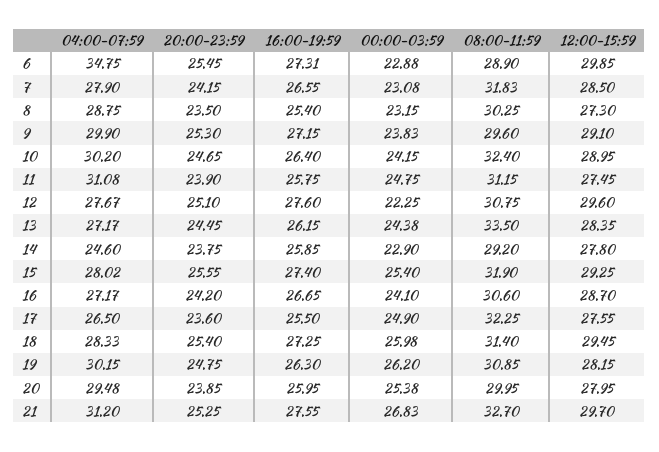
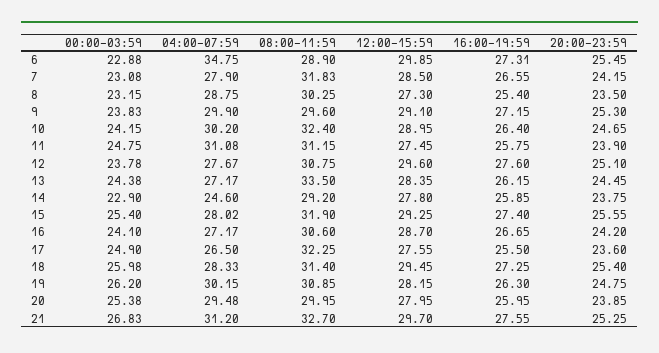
  {
    "04:00-07:59": {
      "6": 34.75,
      "7": 27.9,
      "8": 28.75,
      "9": 29.9,
      "10": 30.2,
      "11": 31.08,
      "12": 27.67,
      "13": 27.17,
      "14": 24.6,
      "15": 28.02,
      "16": 27.17,
      "17": 26.5,
      "18": 28.33,
      "19": 30.15,
      "20": 29.48,
      "21": 31.2
    },
    "20:00-23:59": {
      "6": 25.45,
      "7": 24.15,
      "8": 23.5,
      "9": 25.3,
      "10": 24.65,
      "11": 23.9,
      "12": 25.1,
      "13": 24.45,
      "14": 23.75,
      "15": 25.55,
      "16": 24.2,
      "17": 23.6,
      "18": 25.4,
      "19": 24.75,
      "20": 23.85,
      "21": 25.25
    },
    "16:00-19:59": {
      "6": 27.31,
      "7": 26.55,
      "8": 25.4,
      "9": 27.15,
      "10": 26.4,
      "11": 25.75,
      "12": 27.6,
      "13": 26.15,
      "14": 25.85,
      "15": 27.4,
      "16": 26.65,
      "17": 25.5,
      "18": 27.25,
      "19": 26.3,
      "20": 25.95,
      "21": 27.55
    },
    "00:00-03:59": {
      "6": 22.88,
      "7": 23.08,
      "8": 23.15,
      "9": 23.83,
      "10": 24.15,
      "11": 24.75,
-     "12": 22.25,
+     "12": 23.78,
      "13": 24.38,
      "14": 22.9,
      "15": 25.4,
      "16": 24.1,
      "17": 24.9,
      "18": 25.98,
      "19": 26.2,
      "20": 25.38,
      "21": 26.83
    },
    "08:00-11:59": {
      "6": 28.9,
      "7": 31.83,
      "8": 30.25,
      "9": 29.6,
      "10": 32.4,
      "11": 31.15,
      "12": 30.75,
      "13": 33.5,
      "14": 29.2,
      "15": 31.9,
      "16": 30.6,
      "17": 32.25,
      "18": 31.4,
      "19": 30.85,
      "20": 29.95,
      "21": 32.7
    },
    "12:00-15:59": {
      "6": 29.85,
      "7": 28.5,
      "8": 27.3,
      "9": 29.1,
      "10": 28.95,
      "11": 27.45,
      "12": 29.6,
      "13": 28.35,
      "14": 27.8,
      "15": 29.25,
      "16": 28.7,
      "17": 27.55,
      "18": 29.45,
      "19": 28.15,
      "20": 27.95,
      "21": 29.7
    }
  }

